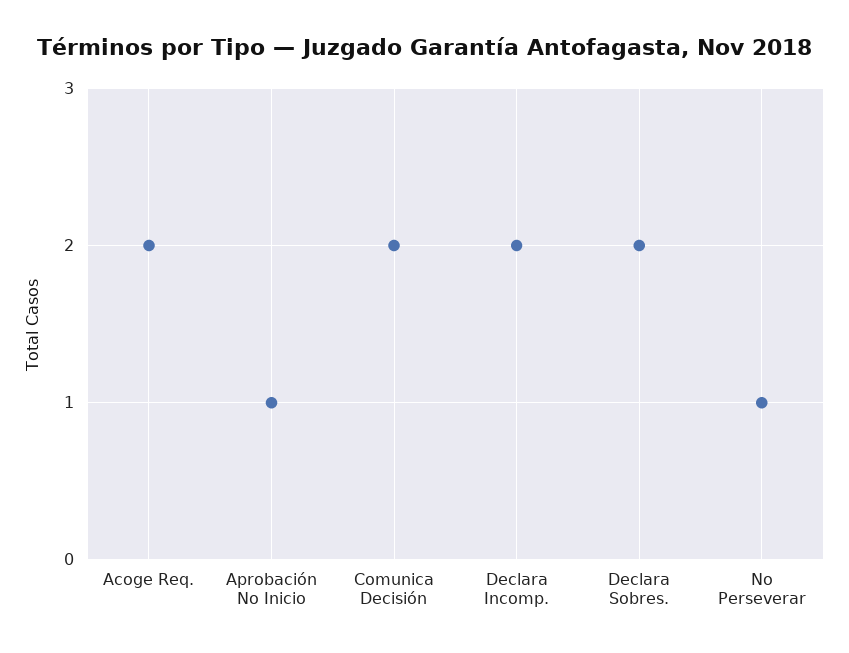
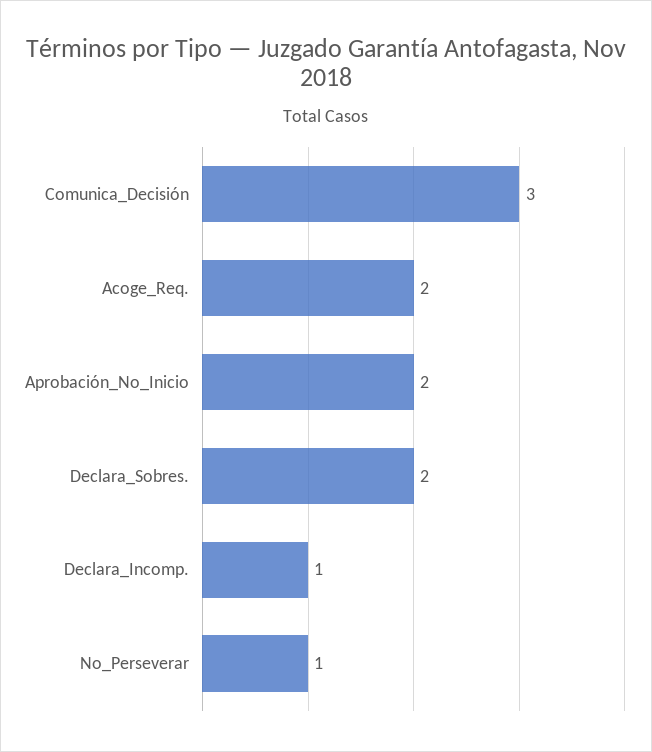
  {
    "Acoge Req.": 2,
-   "Aprobación No Inicio": 1,
+   "Aprobación No Inicio": 2,
-   "Comunica Decisión": 2,
+   "Comunica Decisión": 3,
-   "Declara Incomp.": 2,
+   "Declara Incomp.": 1,
    "Declara Sobres.": 2,
    "No Perseverar": 1
  }

